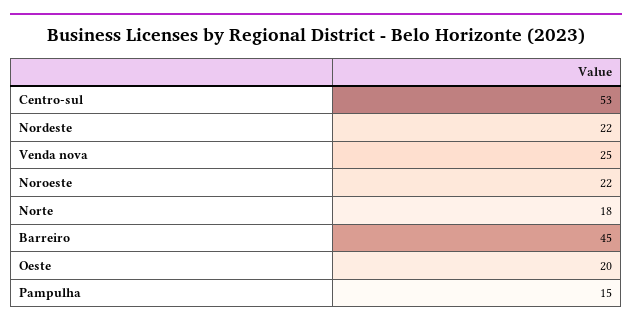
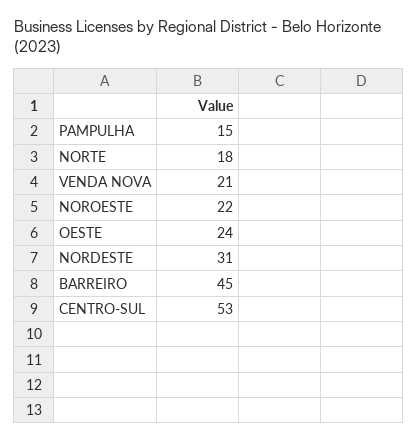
  {
    "Centro-sul": 53,
-   "Nordeste": 22,
+   "Nordeste": 31,
-   "Venda nova": 25,
+   "Venda nova": 21,
    "Noroeste": 22,
    "Norte": 18,
    "Barreiro": 45,
-   "Oeste": 20,
+   "Oeste": 24,
    "Pampulha": 15
  }

